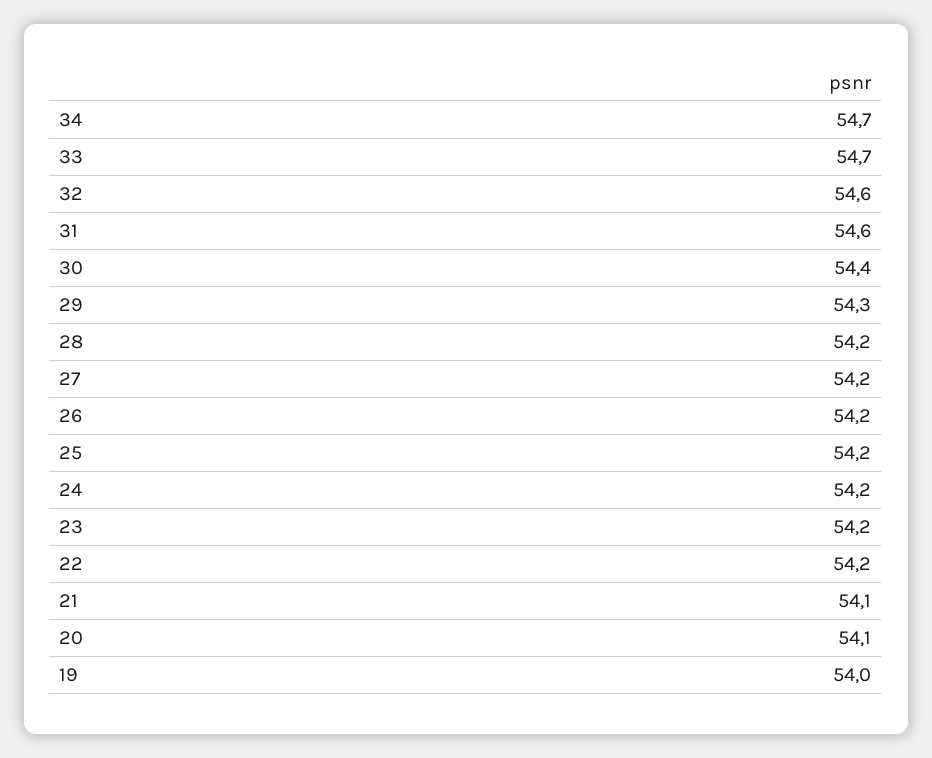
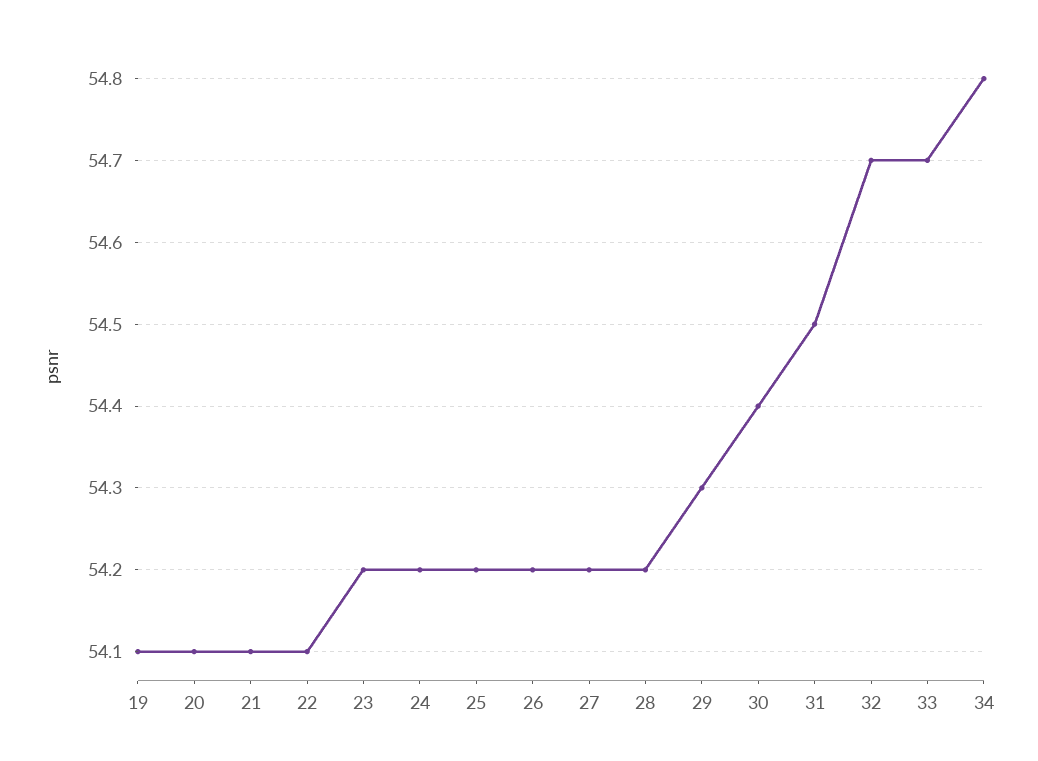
  {
-   "34": 54.7,
+   "34": 54.8,
    "33": 54.7,
-   "32": 54.6,
+   "32": 54.7,
-   "31": 54.6,
+   "31": 54.5,
    "30": 54.4,
    "29": 54.3,
    "28": 54.2,
    "27": 54.2,
    "26": 54.2,
    "25": 54.2,
    "24": 54.2,
    "23": 54.2,
-   "22": 54.2,
+   "22": 54.1,
    "21": 54.1,
    "20": 54.1,
-   "19": 54
+   "19": 54.1
  }

